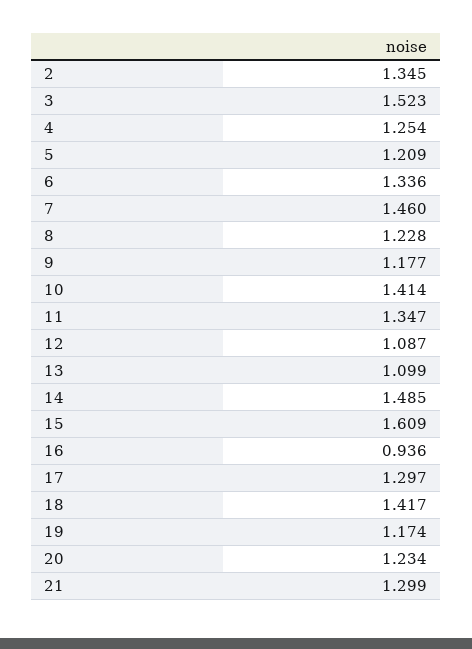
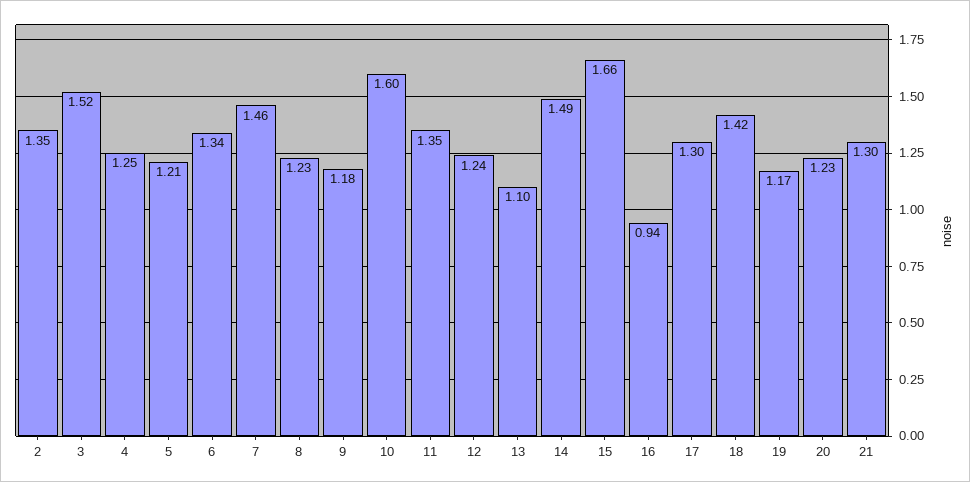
  {
    "2": 1.345,
    "3": 1.523,
    "4": 1.254,
    "5": 1.209,
    "6": 1.336,
    "7": 1.46,
    "8": 1.228,
    "9": 1.177,
-   "10": 1.414,
+   "10": 1.6,
    "11": 1.347,
-   "12": 1.087,
+   "12": 1.24,
    "13": 1.099,
    "14": 1.485,
-   "15": 1.609,
+   "15": 1.66,
    "16": 0.936,
    "17": 1.297,
    "18": 1.417,
    "19": 1.174,
    "20": 1.234,
    "21": 1.299
  }

